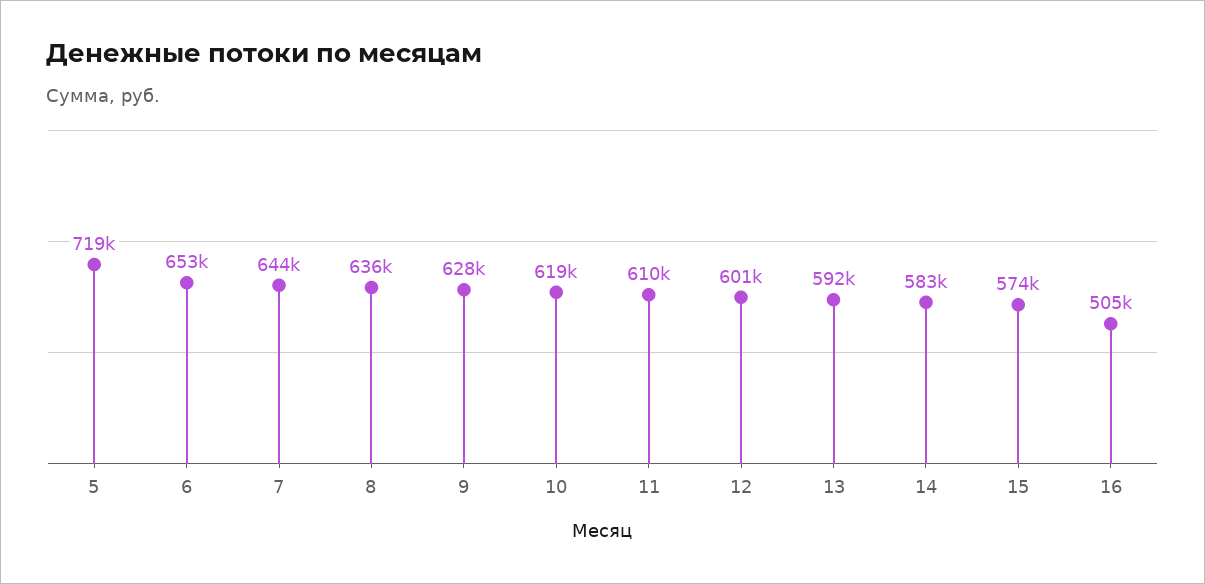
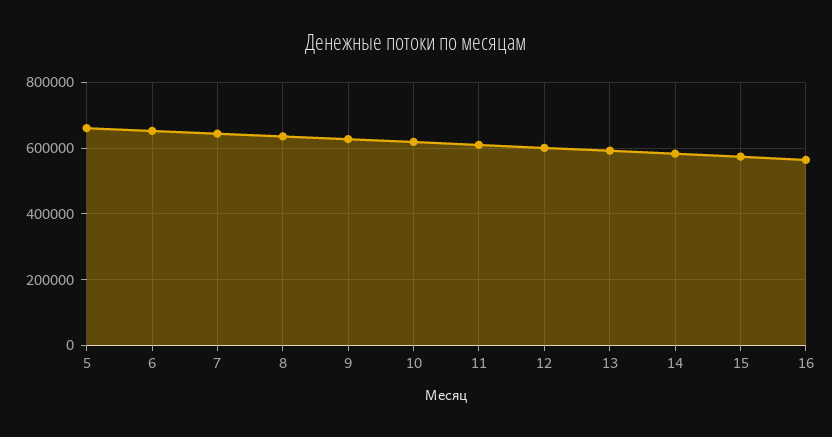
  {
-   "5": 719000,
+   "5": 660000,
    "6": 653000,
    "7": 644000,
    "8": 636000,
    "9": 628000,
    "10": 619000,
    "11": 610000,
    "12": 601000,
    "13": 592000,
    "14": 583000,
    "15": 574000,
-   "16": 505000
+   "16": 560000
  }

